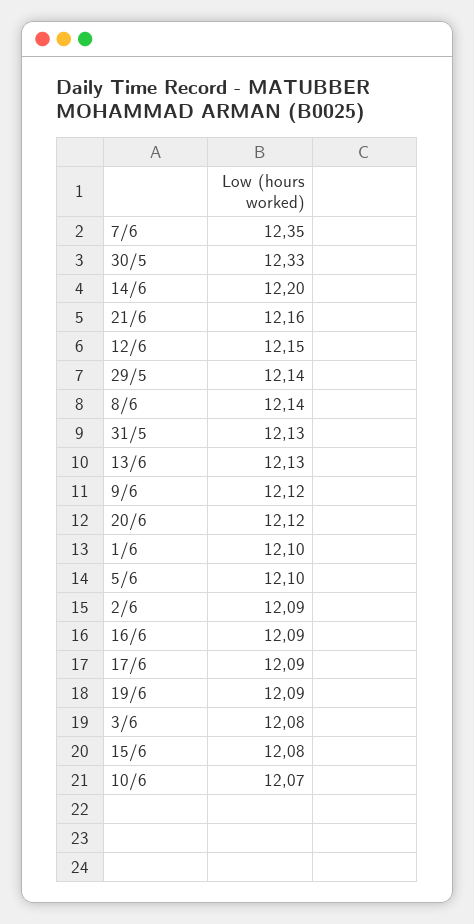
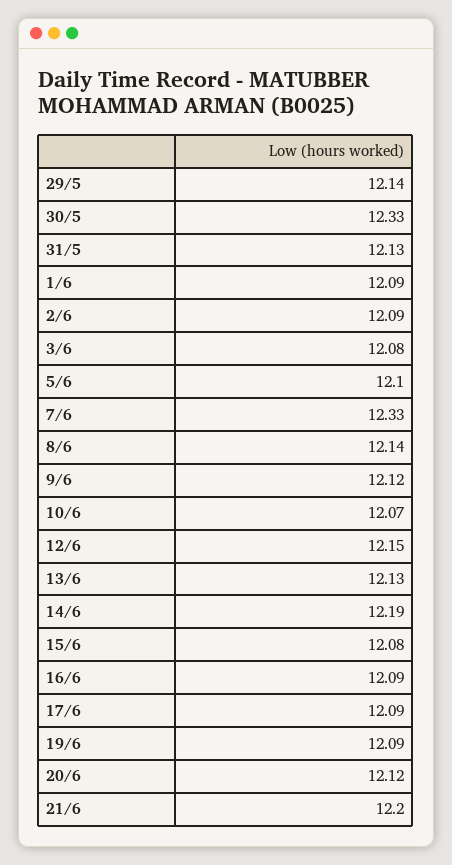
  {
-   "7/6": 12.35,
+   "7/6": 12.33,
    "30/5": 12.33,
-   "14/6": 12.2,
+   "14/6": 12.19,
-   "21/6": 12.16,
+   "21/6": 12.2,
    "12/6": 12.15,
    "29/5": 12.14,
    "8/6": 12.14,
    "31/5": 12.13,
    "13/6": 12.13,
    "9/6": 12.12,
    "20/6": 12.12,
-   "1/6": 12.1,
+   "1/6": 12.09,
    "5/6": 12.1,
    "2/6": 12.09,
    "16/6": 12.09,
    "17/6": 12.09,
    "19/6": 12.09,
    "3/6": 12.08,
    "15/6": 12.08,
    "10/6": 12.07
  }

